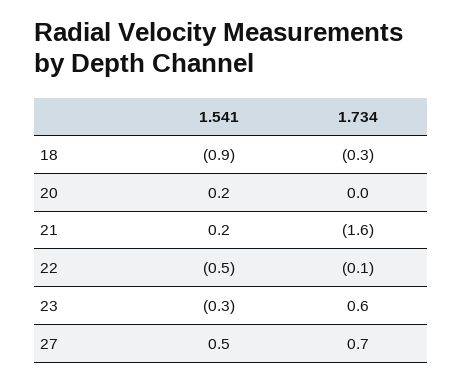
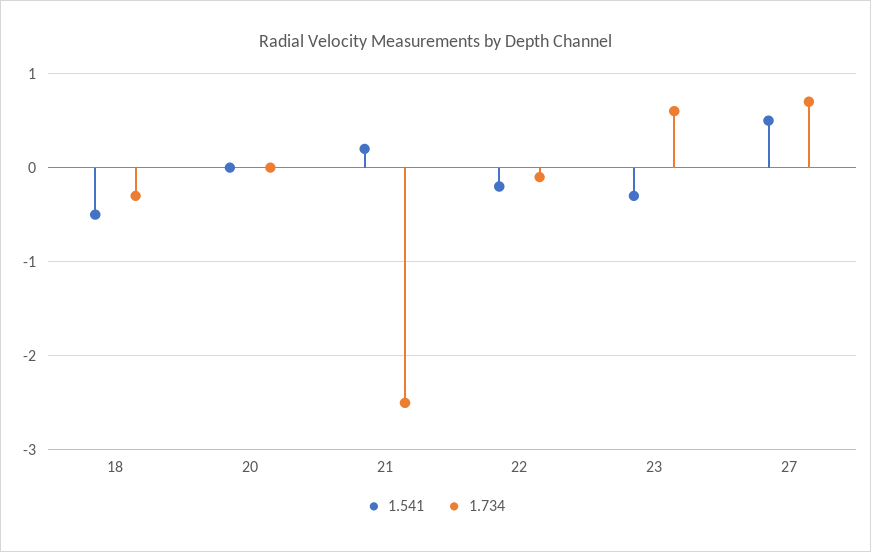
  {
    "1.541": {
-     "18": -0.9,
+     "18": -0.5,
-     "20": 0.2,
+     "20": 0,
      "21": 0.2,
-     "22": -0.5,
+     "22": -0.2,
      "23": -0.3,
      "27": 0.5
    },
    "1.734": {
      "18": -0.3,
      "20": 0,
-     "21": -1.6,
+     "21": -2.5,
      "22": -0.1,
      "23": 0.6,
      "27": 0.7
    }
  }

